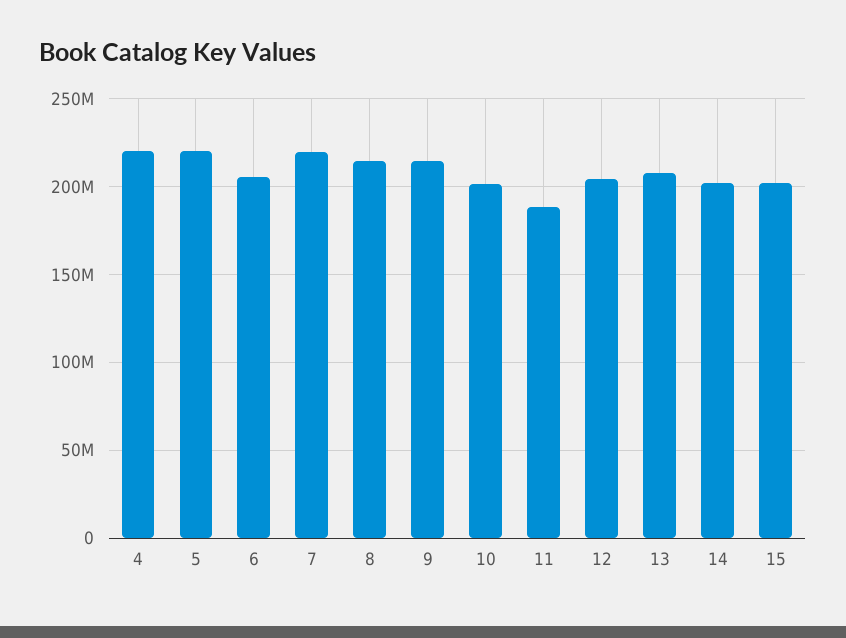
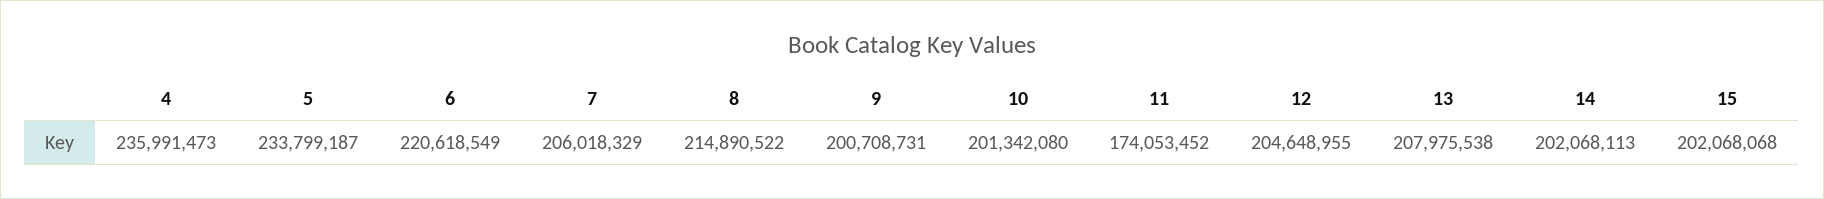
  {
-   "4": 220000000,
+   "4": 235991473,
-   "5": 220000000,
+   "5": 233799187,
-   "6": 205000000,
+   "6": 220618549,
-   "7": 220000000,
+   "7": 206018329,
    "8": 214890522,
-   "9": 215000000,
+   "9": 200708731,
    "10": 201342080,
-   "11": 190000000,
+   "11": 174053452,
    "12": 204648955,
    "13": 207975538,
    "14": 202068113,
    "15": 202068068
  }

